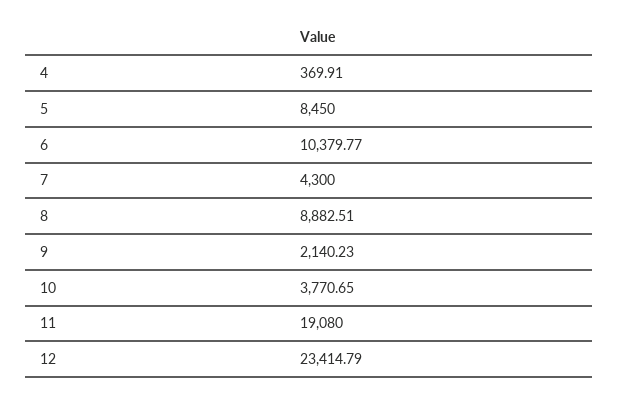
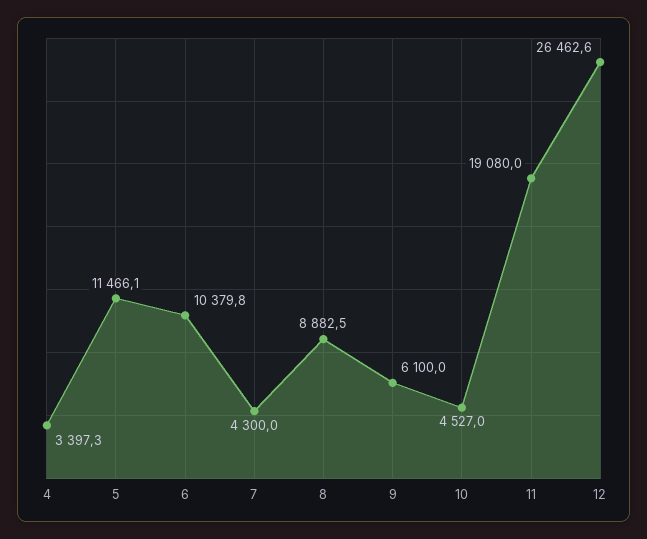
  {
-   "4": 369.91,
+   "4": 3397.3,
-   "5": 8450,
+   "5": 11466.1,
    "6": 10379.77,
    "7": 4300,
    "8": 8882.51,
-   "9": 2140.23,
+   "9": 6100,
-   "10": 3770.65,
+   "10": 4527,
    "11": 19080,
-   "12": 23414.79
+   "12": 26462.6
  }

